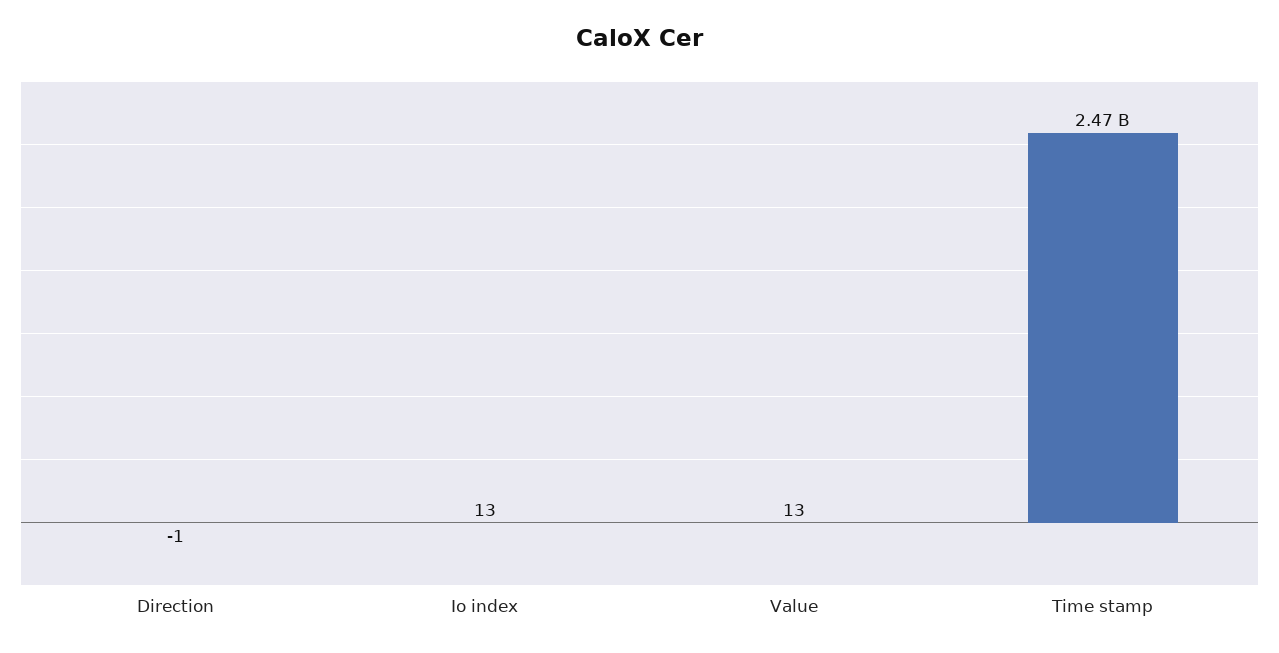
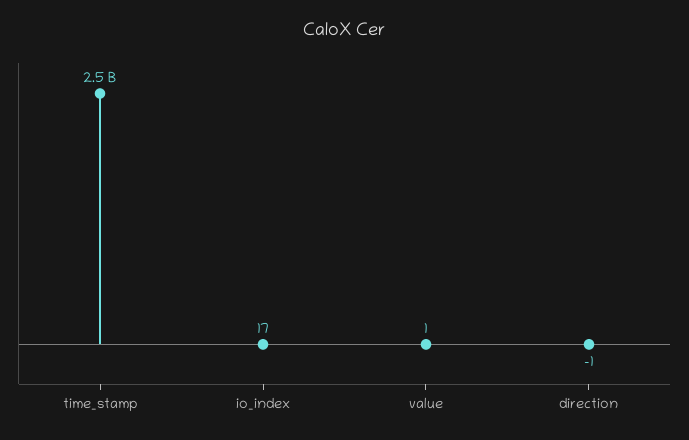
  {
    "Direction": -1,
-   "Io index": 13,
+   "Io index": 17,
-   "Value": 13,
+   "Value": 1,
    "Time stamp": 2470000000
  }

